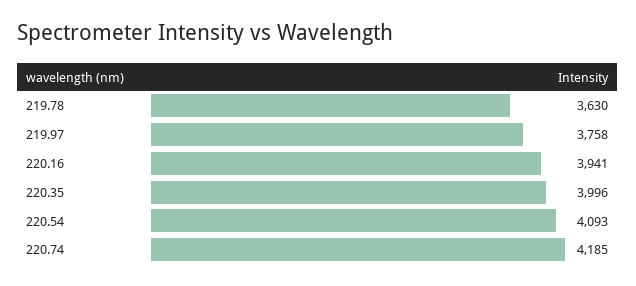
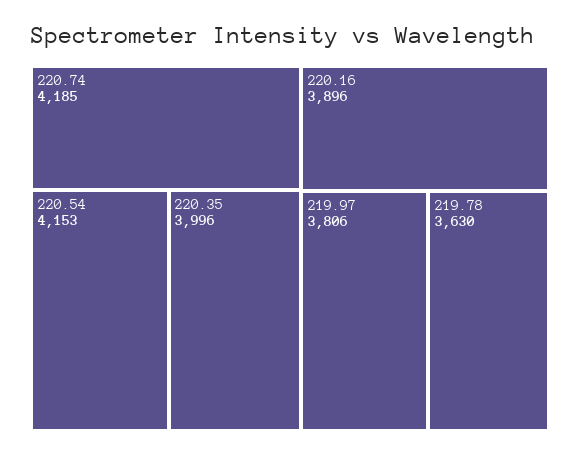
  {
    "219.78": 3630,
-   "219.97": 3758,
+   "219.97": 3806,
-   "220.16": 3941,
+   "220.16": 3896,
    "220.35": 3996,
-   "220.54": 4093,
+   "220.54": 4153,
    "220.74": 4185
  }

